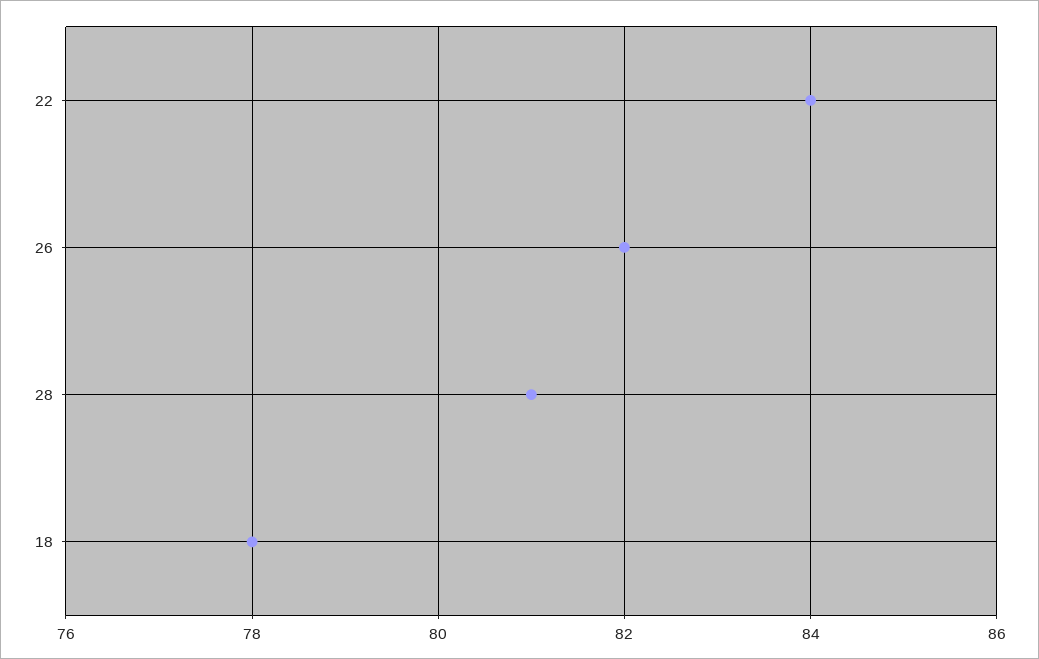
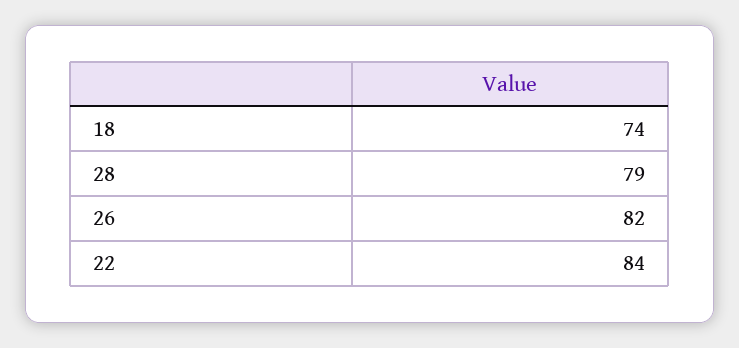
  {
    "22": 84,
    "26": 82,
-   "28": 81,
+   "28": 79,
-   "18": 78
+   "18": 74
  }

